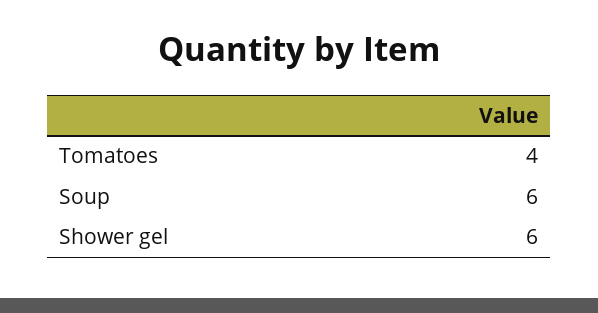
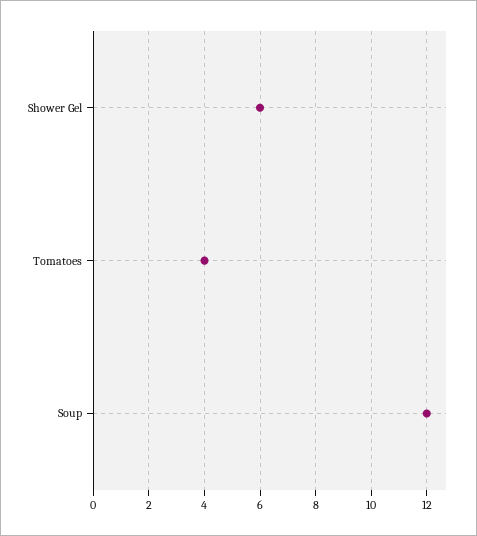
  {
    "Tomatoes": 4,
-   "Soup": 6,
+   "Soup": 12,
    "Shower gel": 6
  }

